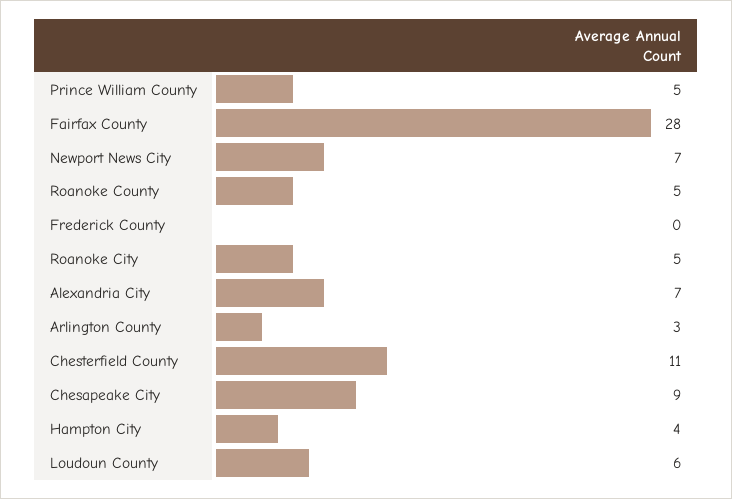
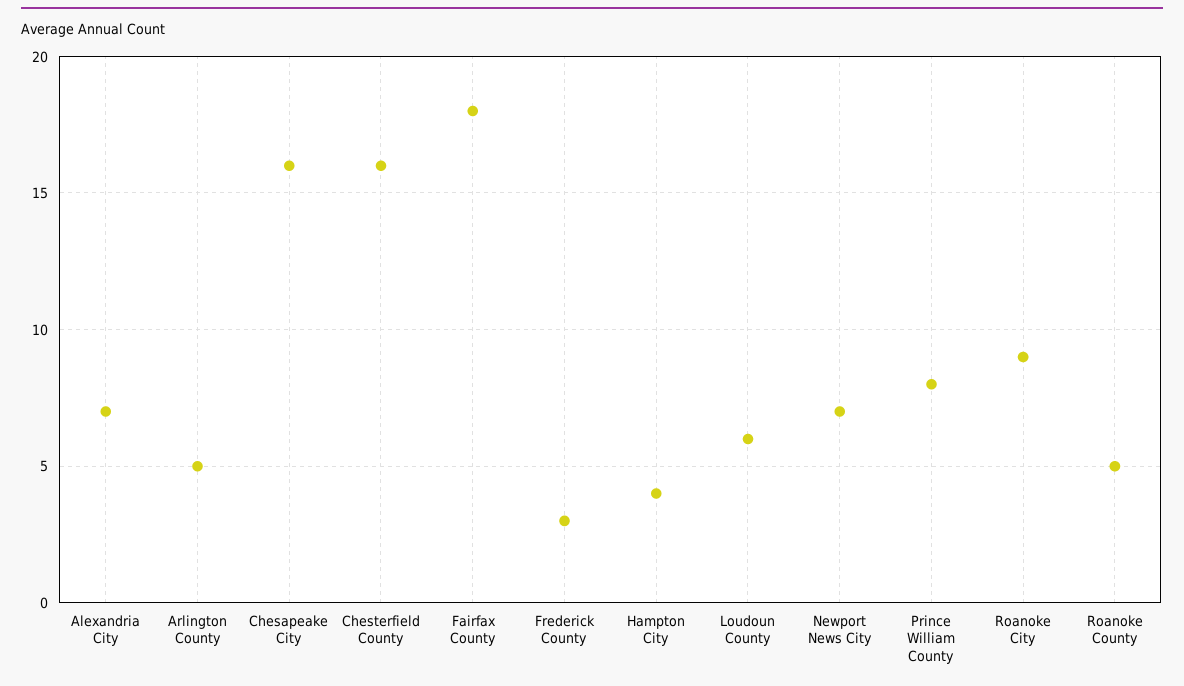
  {
-   "Prince William County": 5,
+   "Prince William County": 8,
-   "Fairfax County": 28,
+   "Fairfax County": 18,
    "Newport News City": 7,
    "Roanoke County": 5,
-   "Frederick County": 0,
+   "Frederick County": 3,
-   "Roanoke City": 5,
+   "Roanoke City": 9,
    "Alexandria City": 7,
-   "Arlington County": 3,
+   "Arlington County": 5,
-   "Chesterfield County": 11,
+   "Chesterfield County": 16,
-   "Chesapeake City": 9,
+   "Chesapeake City": 16,
    "Hampton City": 4,
    "Loudoun County": 6
  }

